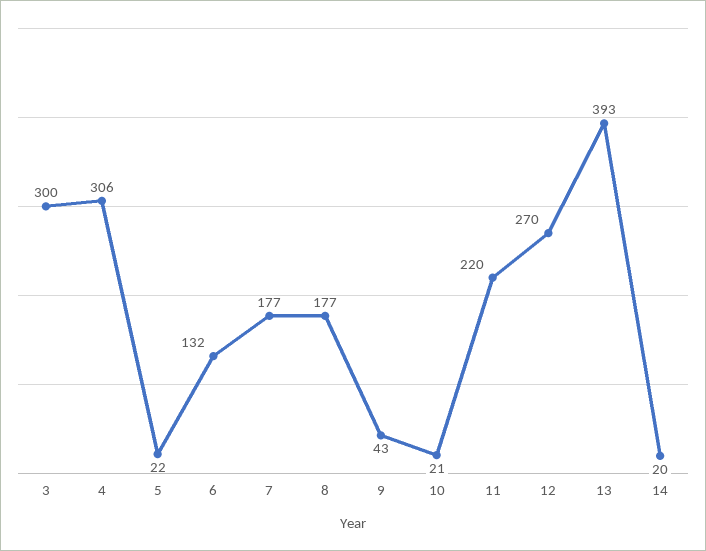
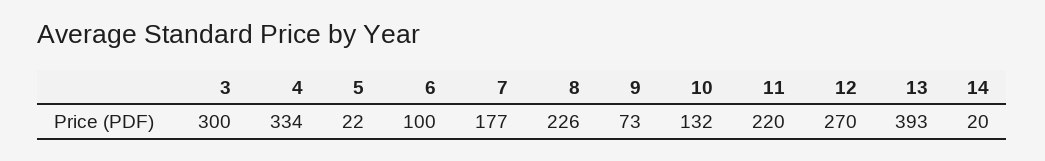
  {
    "3": 300,
-   "4": 306,
+   "4": 334,
    "5": 22,
-   "6": 132,
+   "6": 100,
    "7": 177,
-   "8": 177,
+   "8": 226,
-   "9": 43,
+   "9": 73,
-   "10": 21,
+   "10": 132,
    "11": 220,
    "12": 270,
    "13": 393,
    "14": 20
  }

